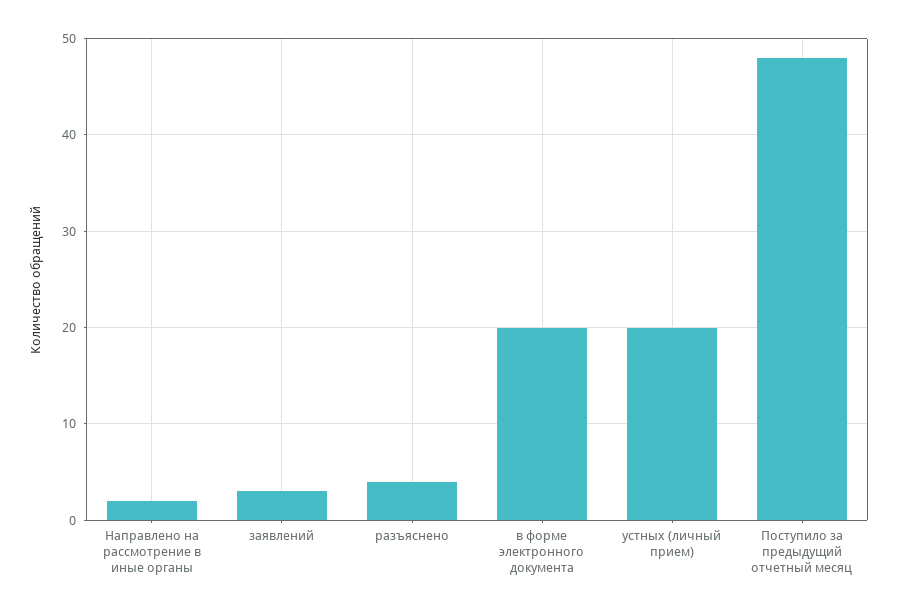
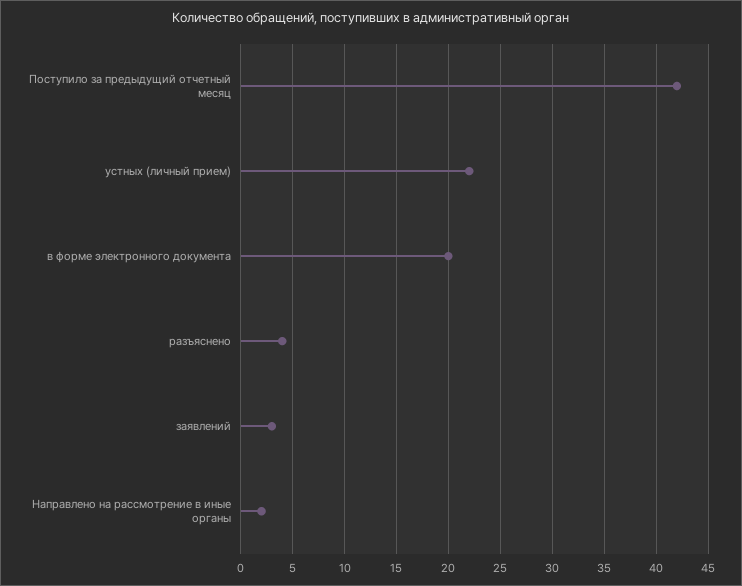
  {
    "Направлено на рассмотрение в иные органы": 2,
    "заявлений": 3,
    "разъяснено": 4,
    "в форме электронного документа": 20,
-   "устных (личный прием)": 20,
+   "устных (личный прием)": 22,
-   "Поступило за предыдущий отчетный месяц": 48
+   "Поступило за предыдущий отчетный месяц": 42
  }

